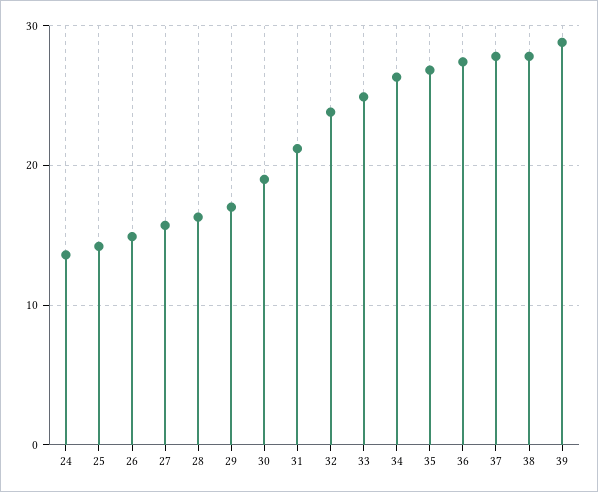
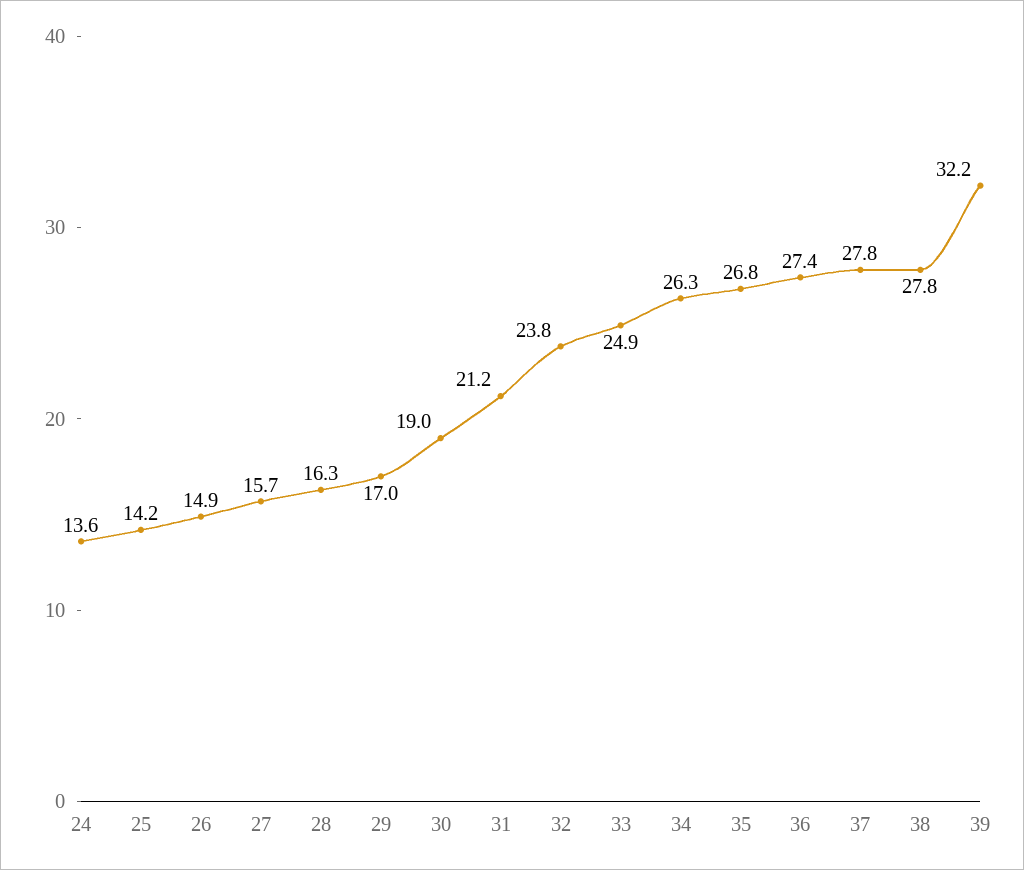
  {
    "24": 13.6,
    "25": 14.2,
    "26": 14.9,
    "27": 15.7,
    "28": 16.3,
    "29": 17,
    "30": 19,
    "31": 21.2,
    "32": 23.8,
    "33": 24.9,
    "34": 26.3,
    "35": 26.8,
    "36": 27.4,
    "37": 27.8,
    "38": 27.8,
-   "39": 29
+   "39": 32.2
  }

